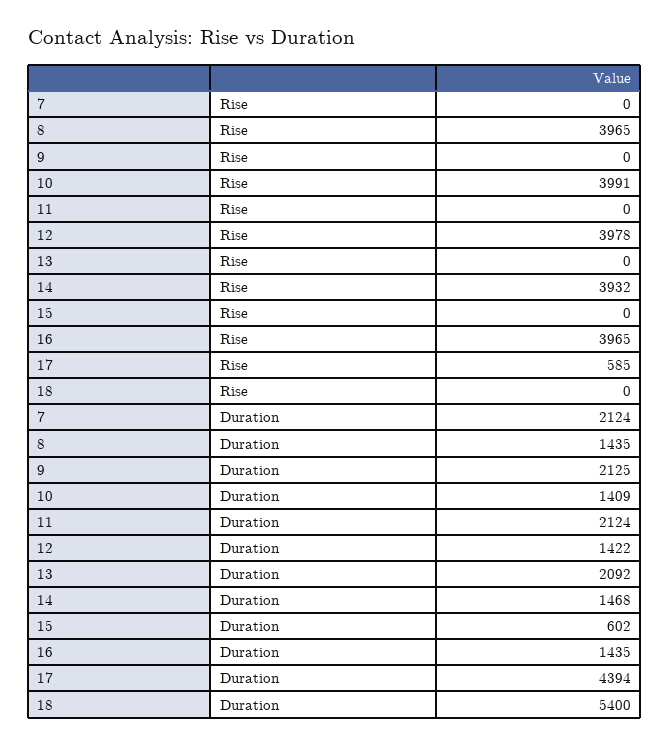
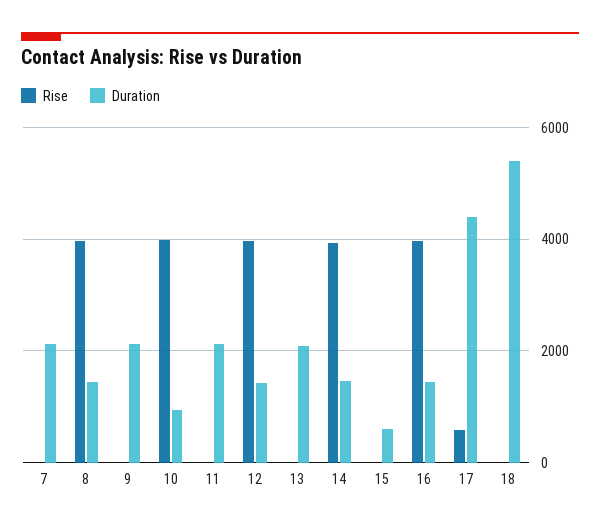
  {
    "Rise": {
      "7": 0,
      "8": 3965,
      "9": 0,
      "10": 3991,
      "11": 0,
      "12": 3978,
      "13": 0,
      "14": 3932,
      "15": 0,
      "16": 3965,
      "17": 585,
      "18": 0
    },
    "Duration": {
      "7": 2124,
      "8": 1435,
      "9": 2125,
-     "10": 1409,
+     "10": 1000,
      "11": 2124,
      "12": 1422,
      "13": 2092,
      "14": 1468,
      "15": 602,
      "16": 1435,
      "17": 4394,
      "18": 5400
    }
  }

